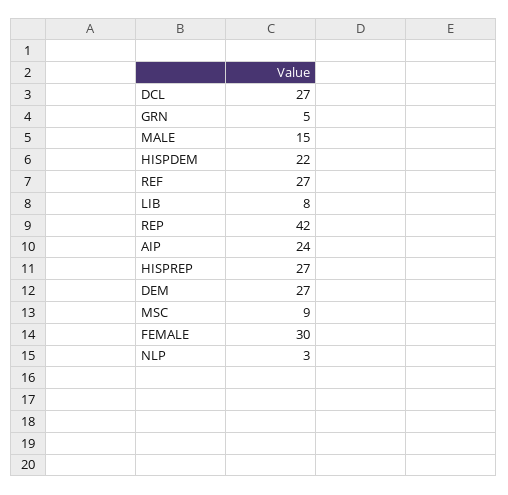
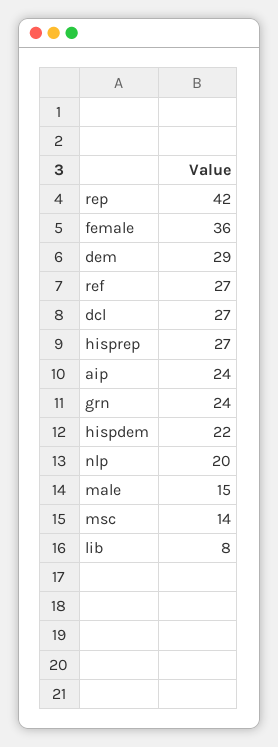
  {
    "DCL": 27,
-   "GRN": 5,
+   "GRN": 24,
    "MALE": 15,
    "HISPDEM": 22,
    "REF": 27,
    "LIB": 8,
    "REP": 42,
    "AIP": 24,
    "HISPREP": 27,
-   "DEM": 27,
+   "DEM": 29,
-   "MSC": 9,
+   "MSC": 14,
-   "FEMALE": 30,
+   "FEMALE": 36,
-   "NLP": 3
+   "NLP": 20
  }

